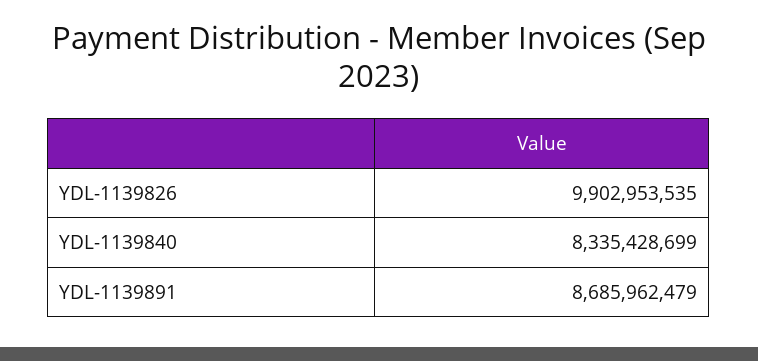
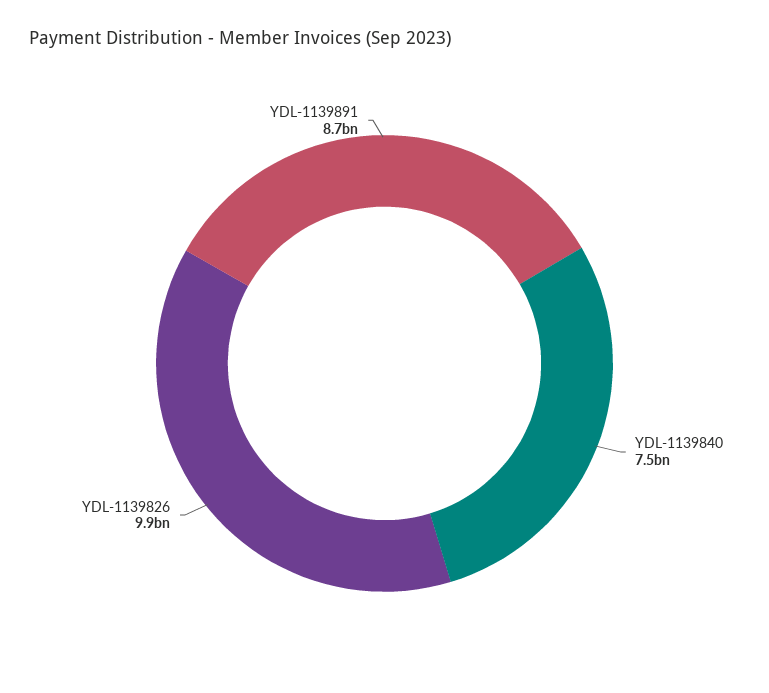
  {
    "YDL-1139826": 9902953535,
-   "YDL-1139840": 8335428699,
+   "YDL-1139840": 7500000000,
    "YDL-1139891": 8685962479
  }

